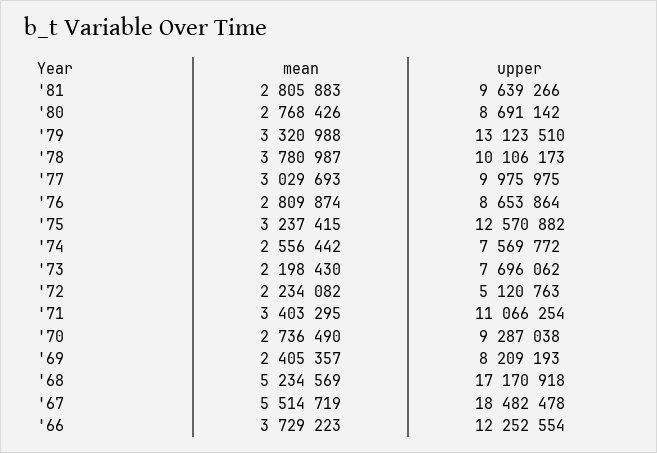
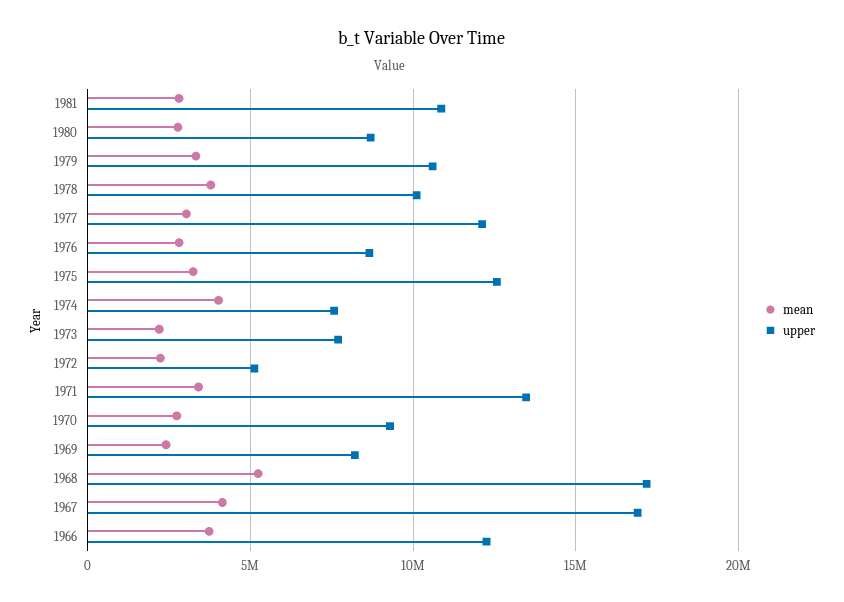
  {
    "mean": {
      "'81": 2805883,
      "'80": 2768426,
      "'79": 3320988,
      "'78": 3780987,
      "'77": 3029693,
      "'76": 2809874,
      "'75": 3237415,
-     "'74": 2556442,
+     "'74": 4000000,
      "'73": 2198430,
      "'72": 2234082,
      "'71": 3403295,
      "'70": 2736490,
      "'69": 2405357,
      "'68": 5234569,
-     "'67": 5514719,
+     "'67": 4000000,
      "'66": 3729223
    },
    "upper": {
-     "'81": 9639266,
+     "'81": 11000000,
      "'80": 8691142,
-     "'79": 13123510,
+     "'79": 10500000,
      "'78": 10106173,
-     "'77": 9975975,
+     "'77": 12000000,
      "'76": 8653864,
      "'75": 12570882,
      "'74": 7569772,
      "'73": 7696062,
      "'72": 5120763,
-     "'71": 11066254,
+     "'71": 13500000,
      "'70": 9287038,
      "'69": 8209193,
      "'68": 17170918,
-     "'67": 18482478,
+     "'67": 17000000,
      "'66": 12252554
    }
  }

